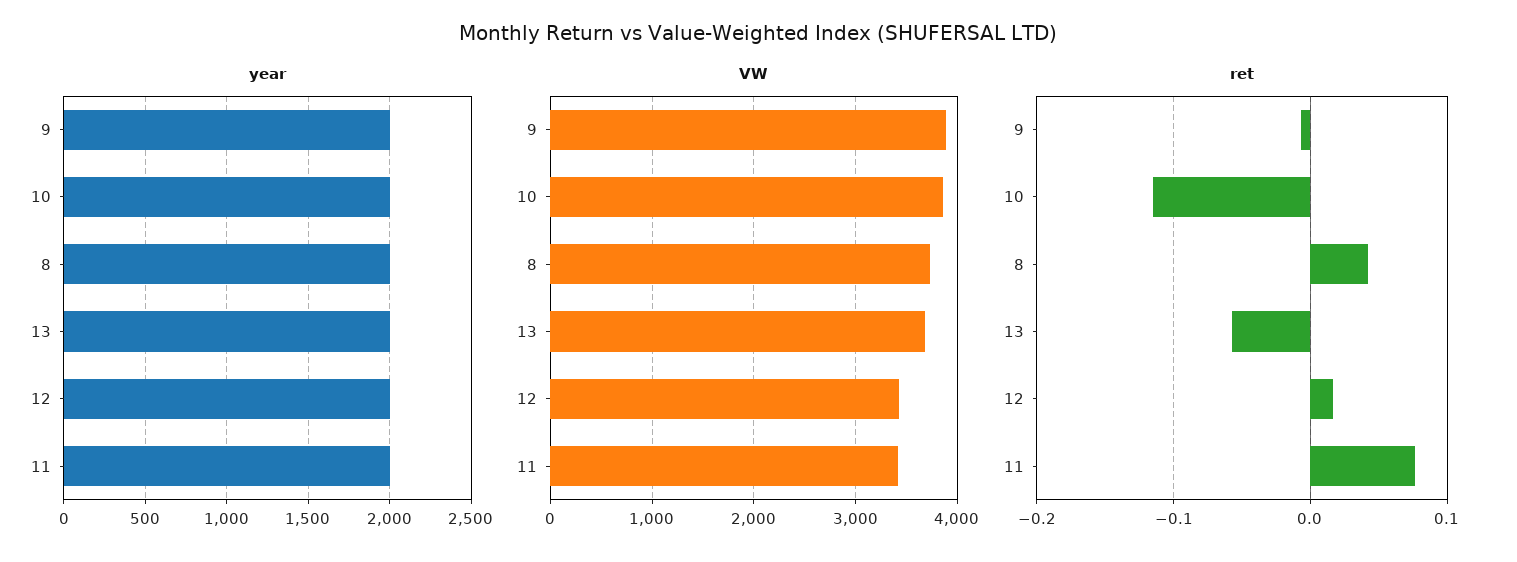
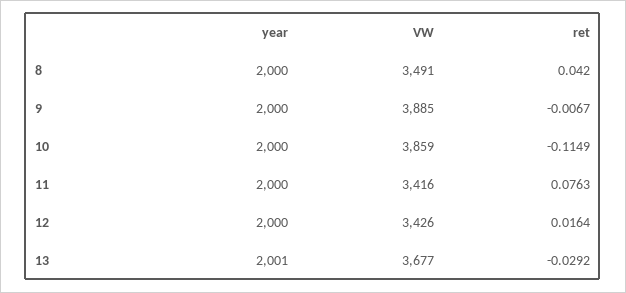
  {
    "year": {
      "9": 2000,
      "10": 2000,
      "8": 2000,
      "13": 2001,
      "12": 2000,
      "11": 2000
    },
    "VW": {
      "9": 3885,
      "10": 3859,
-     "8": 3700,
+     "8": 3491,
      "13": 3677,
      "12": 3426,
      "11": 3416
    },
    "ret": {
      "9": -0.0067,
      "10": -0.1149,
      "8": 0.042,
-     "13": -0.06,
+     "13": -0.0292,
      "12": 0.0164,
      "11": 0.0763
    }
  }

